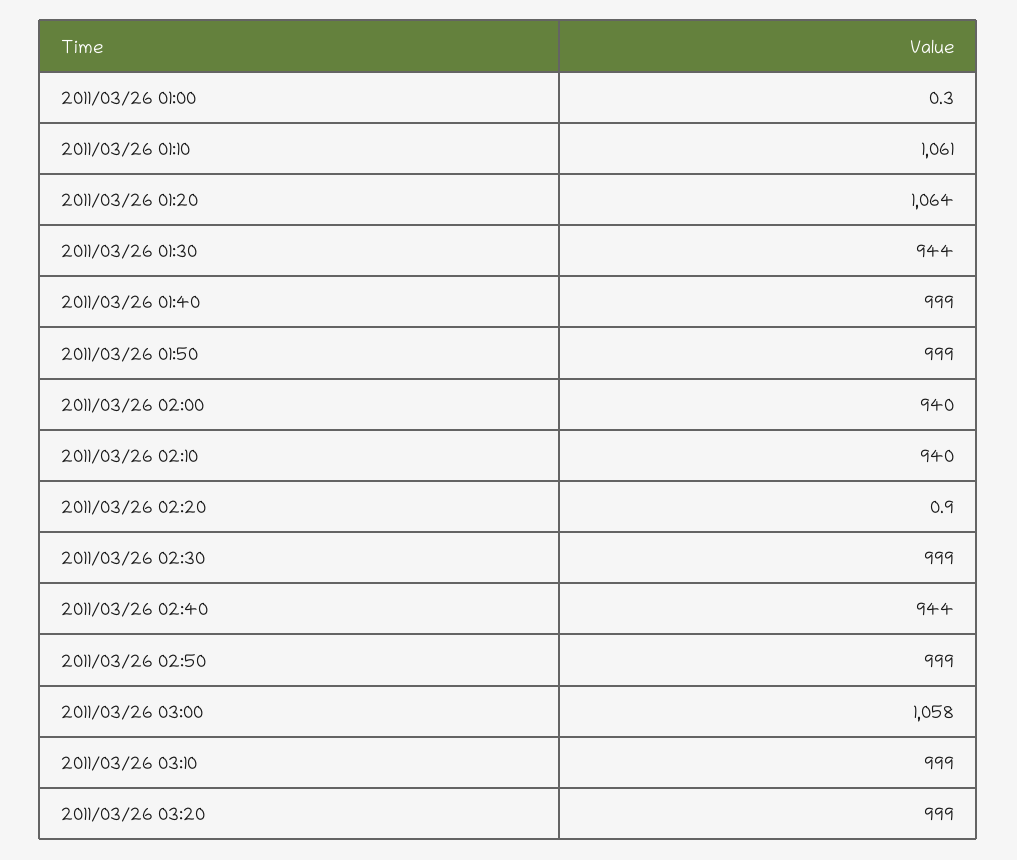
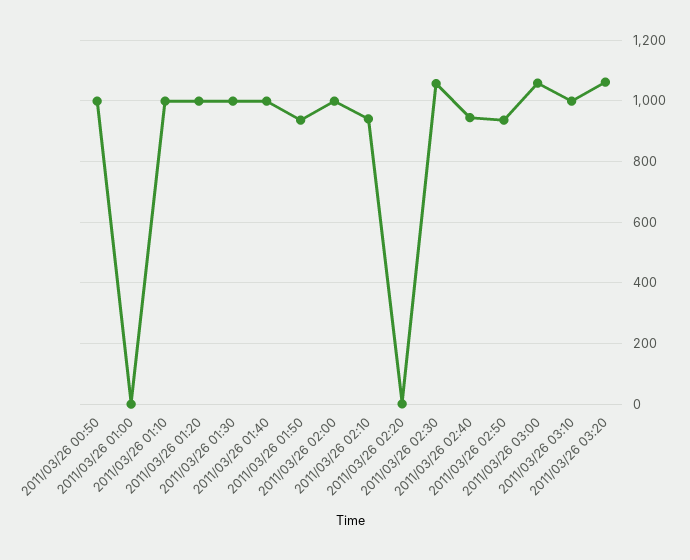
  {
    "2011/03/26 01:00": 0.3,
-   "2011/03/26 01:10": 1061,
+   "2011/03/26 01:10": 1000,
-   "2011/03/26 01:20": 1064,
+   "2011/03/26 01:20": 1000,
-   "2011/03/26 01:30": 944,
+   "2011/03/26 01:30": 1000,
    "2011/03/26 01:40": 999,
-   "2011/03/26 01:50": 999,
+   "2011/03/26 01:50": 940,
-   "2011/03/26 02:00": 940,
+   "2011/03/26 02:00": 1000,
    "2011/03/26 02:10": 940,
    "2011/03/26 02:20": 0.9,
-   "2011/03/26 02:30": 999,
+   "2011/03/26 02:30": 1060,
    "2011/03/26 02:40": 944,
-   "2011/03/26 02:50": 999,
+   "2011/03/26 02:50": 940,
    "2011/03/26 03:00": 1058,
    "2011/03/26 03:10": 999,
-   "2011/03/26 03:20": 999
+   "2011/03/26 03:20": 1060,
+   "2011/03/26 00:50": 1000
  }

